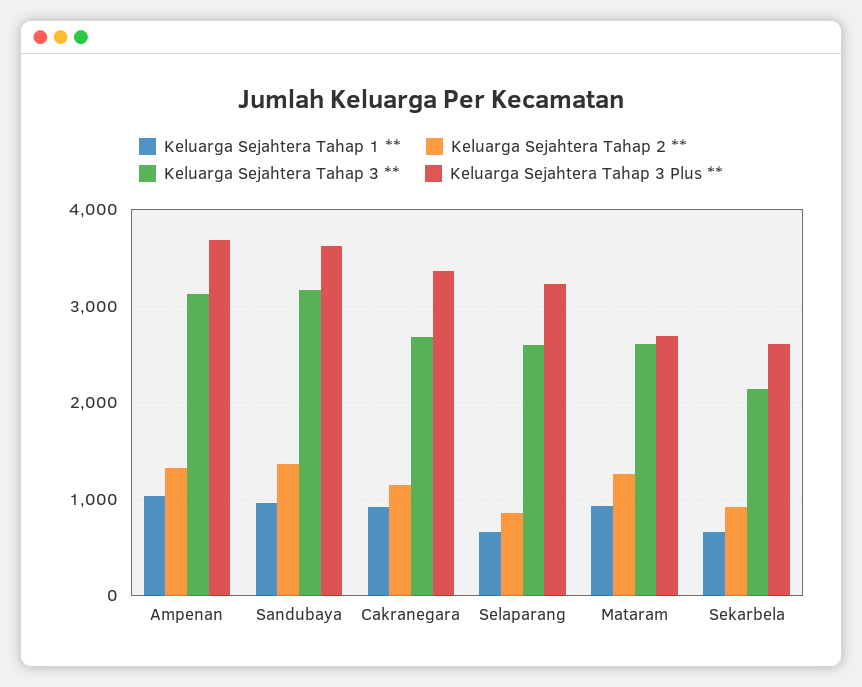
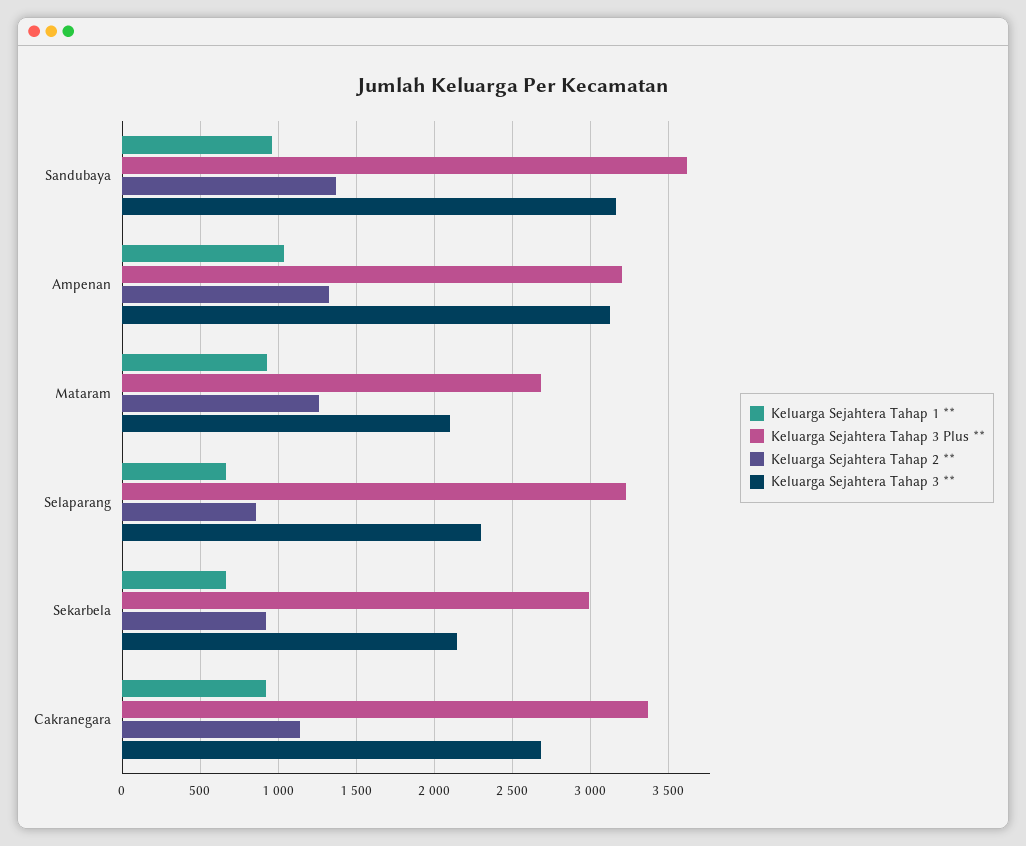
  {
    "Keluarga Sejahtera Tahap 1 **": {
      "Ampenan": 1050,
      "Sandubaya": 950,
      "Cakranegara": 900,
      "Selaparang": 650,
      "Mataram": 950,
      "Sekarbela": 650
    },
    "Keluarga Sejahtera Tahap 2 **": {
      "Ampenan": 1350,
      "Sandubaya": 1350,
      "Cakranegara": 1150,
      "Selaparang": 850,
      "Mataram": 1250,
      "Sekarbela": 900
    },
    "Keluarga Sejahtera Tahap 3 **": {
      "Ampenan": 3100,
      "Sandubaya": 3150,
      "Cakranegara": 2700,
-     "Selaparang": 2600,
+     "Selaparang": 2300,
-     "Mataram": 2600,
+     "Mataram": 2100,
      "Sekarbela": 2150
    },
    "Keluarga Sejahtera Tahap 3 Plus **": {
-     "Ampenan": 3700,
+     "Ampenan": 3200,
      "Sandubaya": 3600,
      "Cakranegara": 3350,
      "Selaparang": 3250,
      "Mataram": 2700,
-     "Sekarbela": 2600
+     "Sekarbela": 3000
    }
  }

